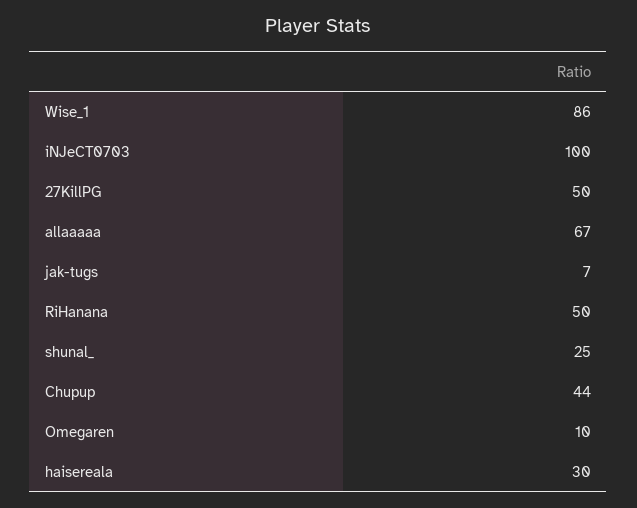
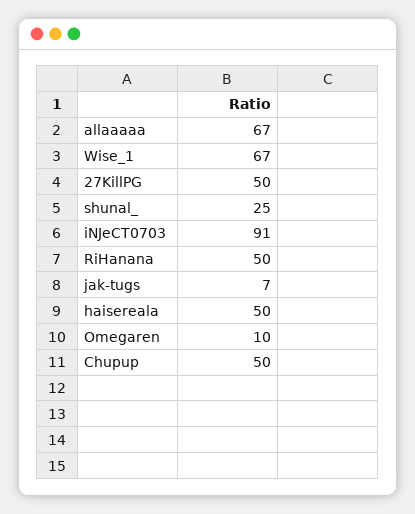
  {
-   "Wise_1": 86,
+   "Wise_1": 67,
-   "iNJeCT0703": 100,
+   "iNJeCT0703": 91,
    "27KillPG": 50,
    "allaaaaa": 67,
    "jak-tugs": 7,
    "RiHanana": 50,
    "shunal_": 25,
-   "Chupup": 44,
+   "Chupup": 50,
    "Omegaren": 10,
-   "haisereala": 30
+   "haisereala": 50
  }

